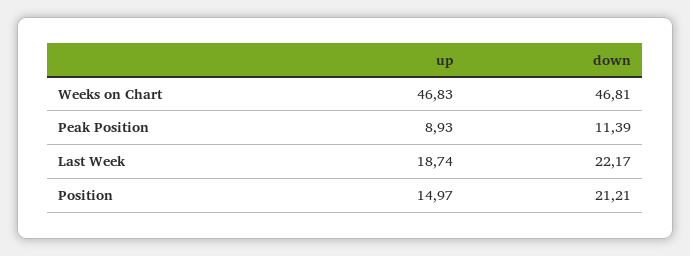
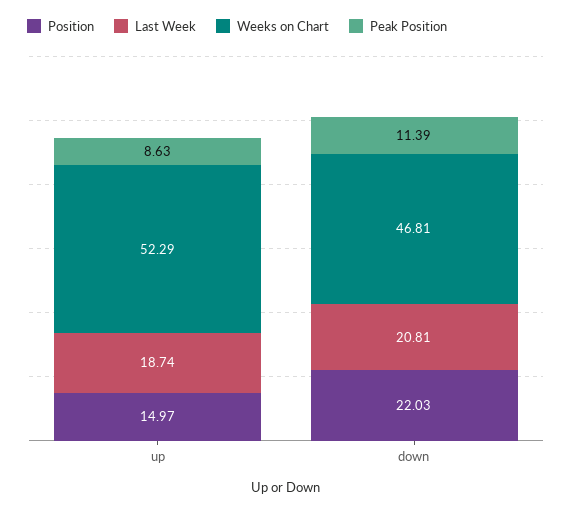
  {
    "Weeks on Chart": {
-     "up": 46.83,
+     "up": 52.29,
      "down": 46.81
    },
    "Peak Position": {
-     "up": 8.93,
+     "up": 8.63,
      "down": 11.39
    },
    "Last Week": {
      "up": 18.74,
-     "down": 22.17
+     "down": 20.81
    },
    "Position": {
      "up": 14.97,
-     "down": 21.21
+     "down": 22.03
    }
  }

